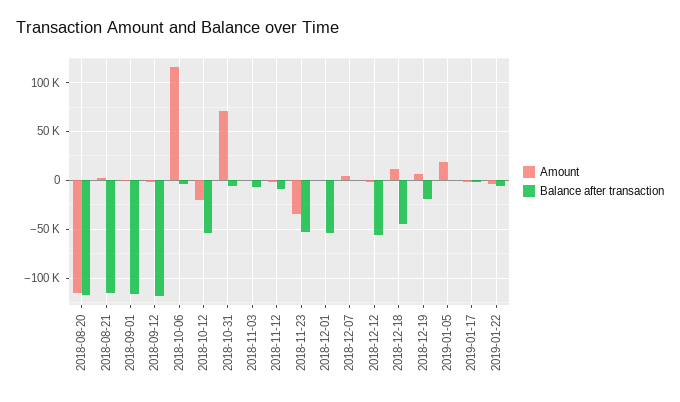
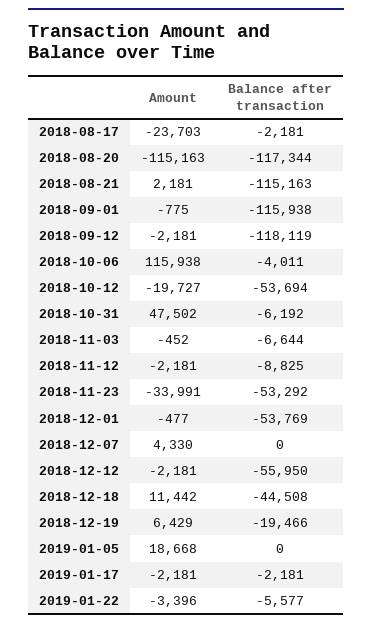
  {
    "Amount": {
      "2018-08-20": -115163,
      "2018-08-21": 2181,
      "2018-09-01": -775,
      "2018-09-12": -2181,
      "2018-10-06": 115938,
      "2018-10-12": -19727,
-     "2018-10-31": 70000,
+     "2018-10-31": 47502,
      "2018-11-03": -452,
      "2018-11-12": -2181,
      "2018-11-23": -33991,
      "2018-12-01": -477,
      "2018-12-07": 4330,
      "2018-12-12": -2181,
      "2018-12-18": 11442,
      "2018-12-19": 6429,
      "2019-01-05": 18668,
      "2019-01-17": -2181,
-     "2019-01-22": -3396
+     "2019-01-22": -3396,
+     "2018-08-17": -23703
    },
    "Balance after transaction": {
      "2018-08-20": -117344,
      "2018-08-21": -115163,
      "2018-09-01": -115938,
      "2018-09-12": -118119,
      "2018-10-06": -4011,
      "2018-10-12": -53694,
      "2018-10-31": -6192,
      "2018-11-03": -6644,
      "2018-11-12": -8825,
      "2018-11-23": -53292,
      "2018-12-01": -53769,
      "2018-12-07": 0,
      "2018-12-12": -55950,
      "2018-12-18": -44508,
      "2018-12-19": -19466,
      "2019-01-05": 0,
      "2019-01-17": -2181,
-     "2019-01-22": -5577
+     "2019-01-22": -5577,
+     "2018-08-17": -2181
    }
  }

